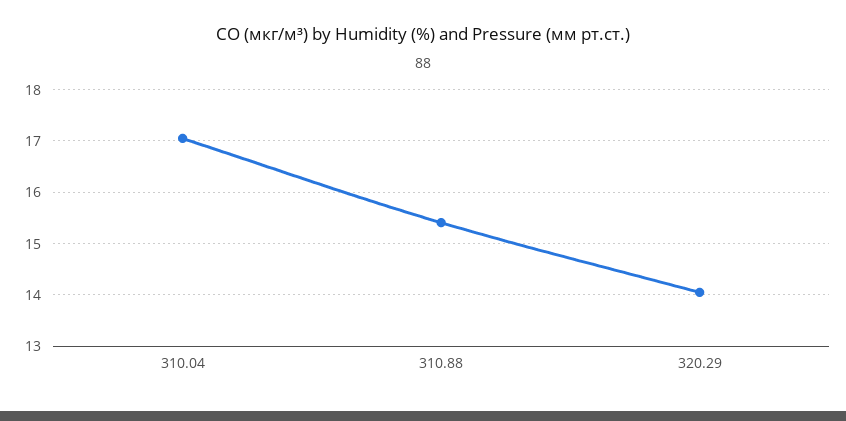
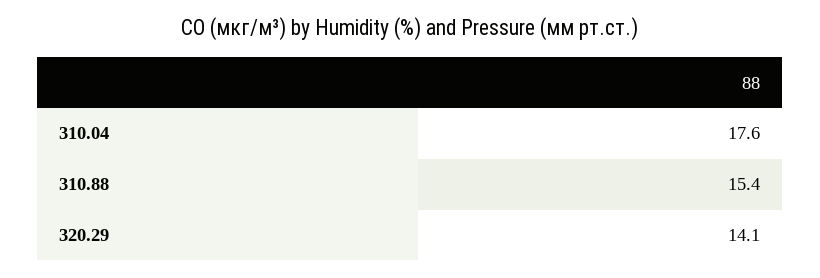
  {
-   "310.04": 17,
+   "310.04": 17.6,
    "310.88": 15.4,
    "320.29": 14.1
  }

